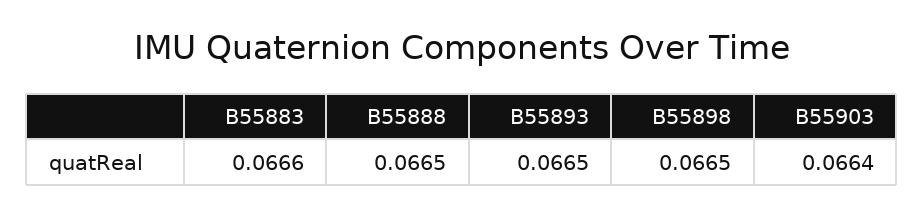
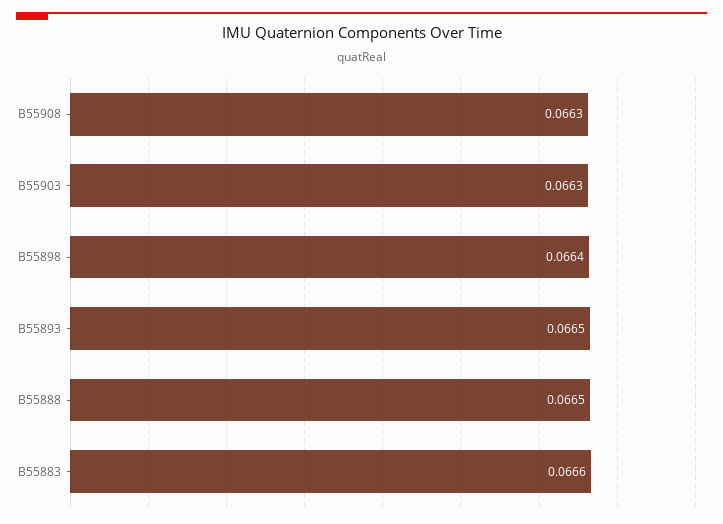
  {
    "B55883": 0.0666,
    "B55888": 0.0665,
    "B55893": 0.0665,
-   "B55898": 0.0665,
+   "B55898": 0.0664,
-   "B55903": 0.0664
+   "B55903": 0.0663,
+   "B55908": 0.0663
  }

